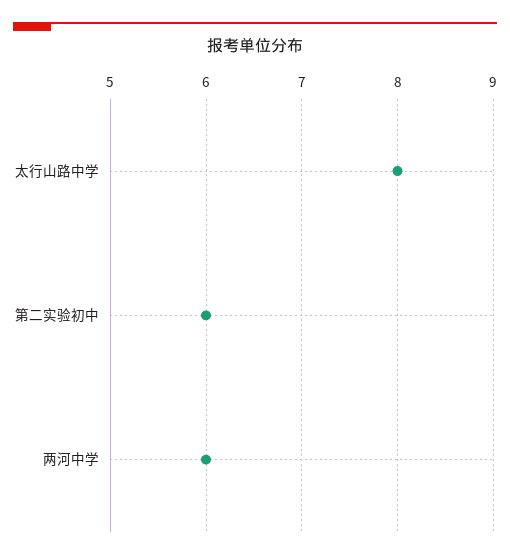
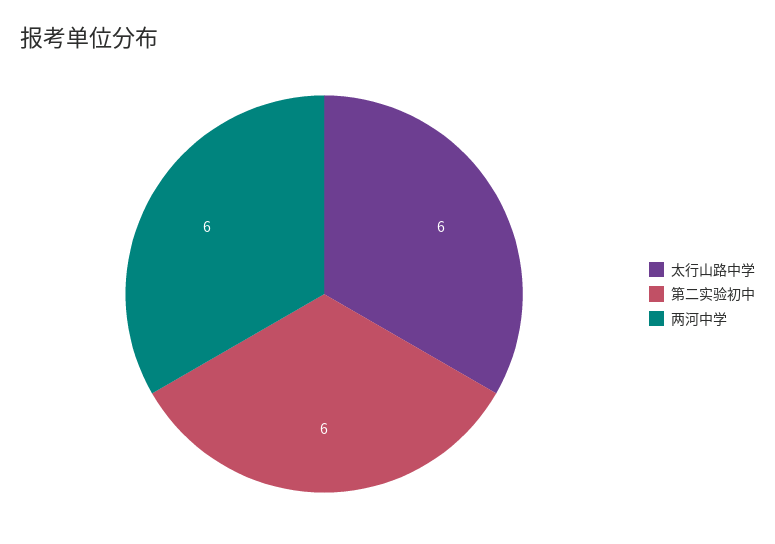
  {
-   "太行山路中学": 8,
+   "太行山路中学": 6,
    "第二实验初中": 6,
    "两河中学": 6
  }

